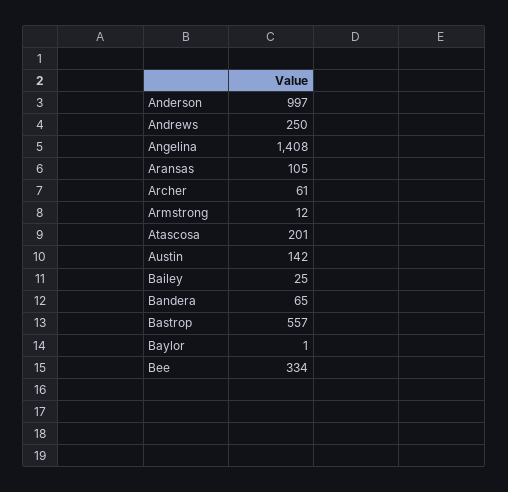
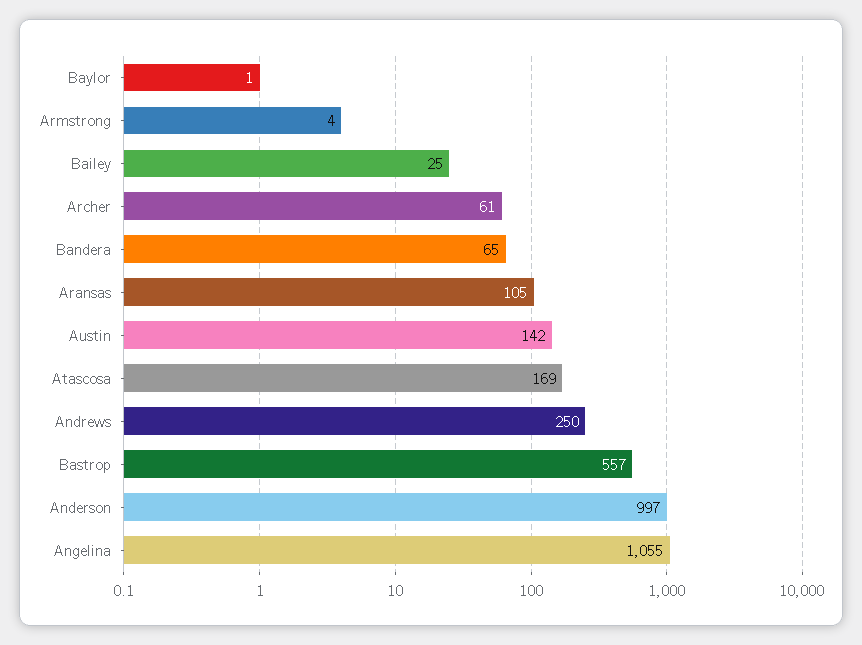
  {
    "Anderson": 997,
    "Andrews": 250,
-   "Angelina": 1408,
+   "Angelina": 1055,
    "Aransas": 105,
    "Archer": 61,
-   "Armstrong": 12,
+   "Armstrong": 4,
-   "Atascosa": 201,
+   "Atascosa": 169,
    "Austin": 142,
    "Bailey": 25,
    "Bandera": 65,
    "Bastrop": 557,
-   "Baylor": 1,
+   "Baylor": 1
-   "Bee": 334
  }

